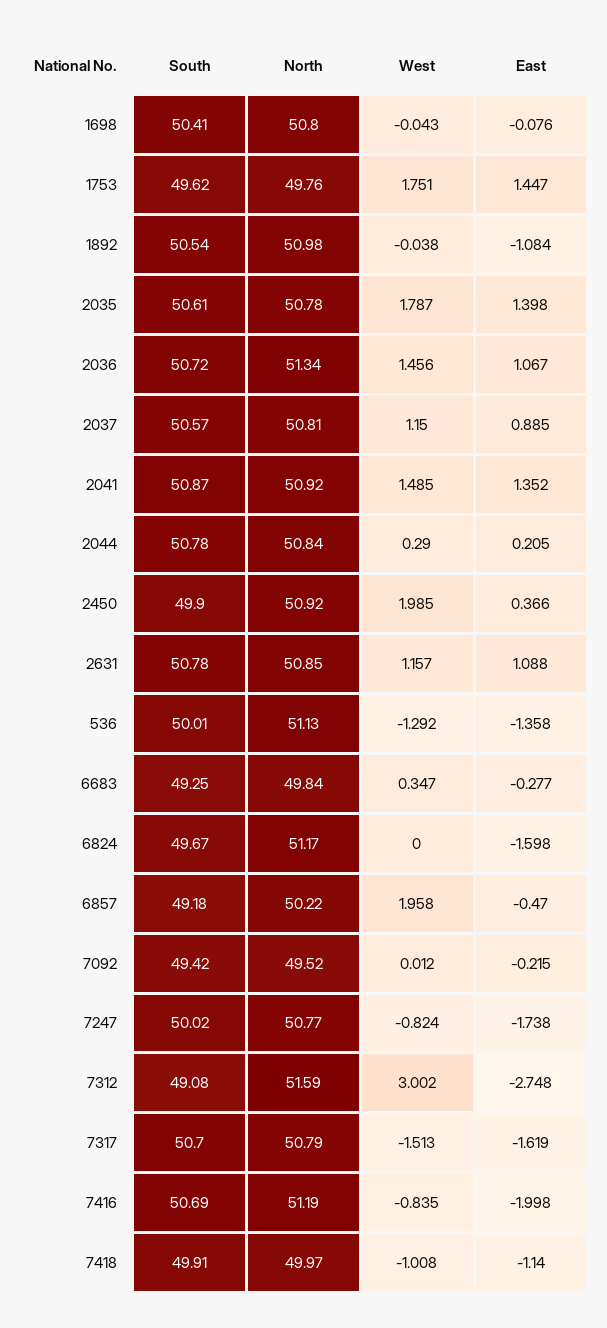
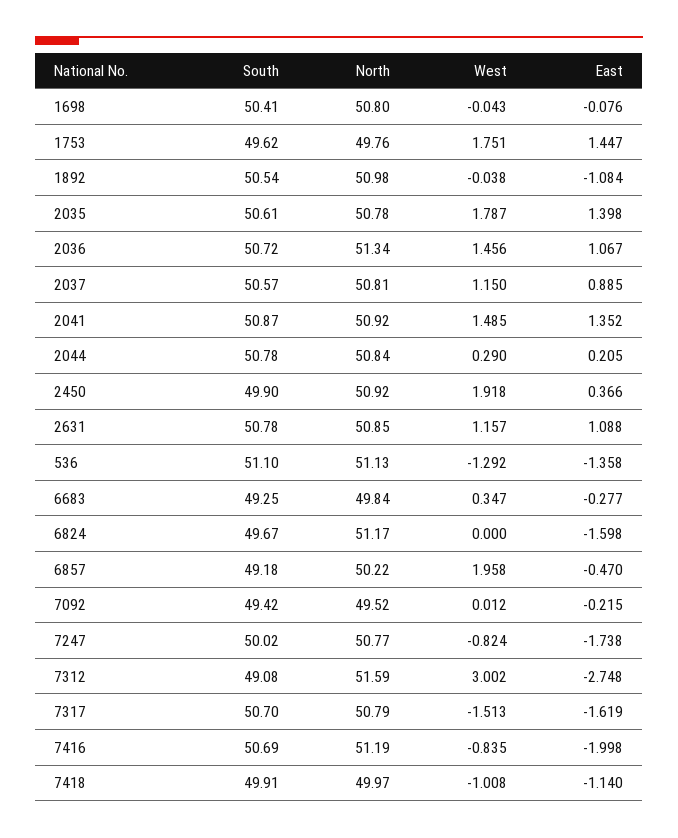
  {
    "South": {
      "1698": 50.41,
      "1753": 49.62,
      "1892": 50.54,
      "2035": 50.61,
      "2036": 50.72,
      "2037": 50.57,
      "2041": 50.87,
      "2044": 50.78,
      "2450": 49.9,
      "2631": 50.78,
-     "536": 50.01,
+     "536": 51.1,
      "6683": 49.25,
      "6824": 49.67,
      "6857": 49.18,
      "7092": 49.42,
      "7247": 50.02,
      "7312": 49.08,
      "7317": 50.7,
      "7416": 50.69,
      "7418": 49.91
    },
    "North": {
      "1698": 50.8,
      "1753": 49.76,
      "1892": 50.98,
      "2035": 50.78,
      "2036": 51.34,
      "2037": 50.81,
      "2041": 50.92,
      "2044": 50.84,
      "2450": 50.92,
      "2631": 50.85,
      "536": 51.13,
      "6683": 49.84,
      "6824": 51.17,
      "6857": 50.22,
      "7092": 49.52,
      "7247": 50.77,
      "7312": 51.59,
      "7317": 50.79,
      "7416": 51.19,
      "7418": 49.97
    },
    "West": {
      "1698": -0.043,
      "1753": 1.751,
      "1892": -0.038,
      "2035": 1.787,
      "2036": 1.456,
      "2037": 1.15,
      "2041": 1.485,
      "2044": 0.29,
-     "2450": 1.985,
+     "2450": 1.918,
      "2631": 1.157,
      "536": -1.292,
      "6683": 0.347,
      "6824": 0,
      "6857": 1.958,
      "7092": 0.012,
      "7247": -0.824,
      "7312": 3.002,
      "7317": -1.513,
      "7416": -0.835,
      "7418": -1.008
    },
    "East": {
      "1698": -0.076,
      "1753": 1.447,
      "1892": -1.084,
      "2035": 1.398,
      "2036": 1.067,
      "2037": 0.885,
      "2041": 1.352,
      "2044": 0.205,
      "2450": 0.366,
      "2631": 1.088,
      "536": -1.358,
      "6683": -0.277,
      "6824": -1.598,
      "6857": -0.47,
      "7092": -0.215,
      "7247": -1.738,
      "7312": -2.748,
      "7317": -1.619,
      "7416": -1.998,
      "7418": -1.14
    }
  }

